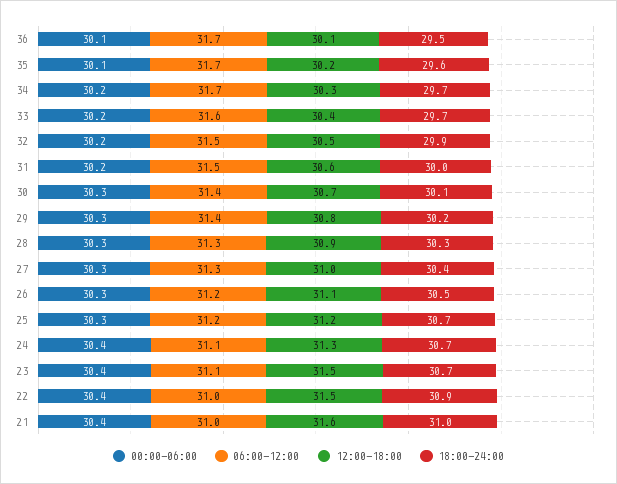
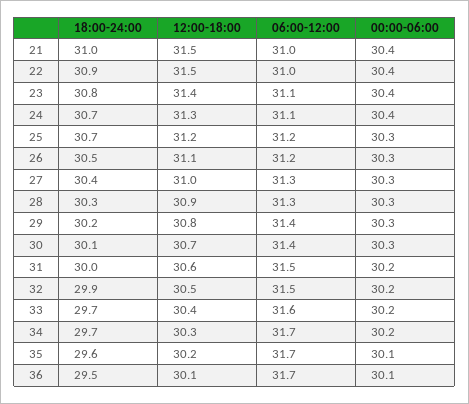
  {
    "00:00-06:00": {
      "36": 30.1,
      "35": 30.1,
      "34": 30.2,
      "33": 30.2,
      "32": 30.2,
      "31": 30.2,
      "30": 30.3,
      "29": 30.3,
      "28": 30.3,
      "27": 30.3,
      "26": 30.3,
      "25": 30.3,
      "24": 30.4,
      "23": 30.4,
      "22": 30.4,
      "21": 30.4
    },
    "06:00-12:00": {
      "36": 31.7,
      "35": 31.7,
      "34": 31.7,
      "33": 31.6,
      "32": 31.5,
      "31": 31.5,
      "30": 31.4,
      "29": 31.4,
      "28": 31.3,
      "27": 31.3,
      "26": 31.2,
      "25": 31.2,
      "24": 31.1,
      "23": 31.1,
      "22": 31,
      "21": 31
    },
    "12:00-18:00": {
      "36": 30.1,
      "35": 30.2,
      "34": 30.3,
      "33": 30.4,
      "32": 30.5,
      "31": 30.6,
      "30": 30.7,
      "29": 30.8,
      "28": 30.9,
      "27": 31,
      "26": 31.1,
      "25": 31.2,
      "24": 31.3,
-     "23": 31.5,
+     "23": 31.4,
      "22": 31.5,
-     "21": 31.6
+     "21": 31.5
    },
    "18:00-24:00": {
      "36": 29.5,
      "35": 29.6,
      "34": 29.7,
      "33": 29.7,
      "32": 29.9,
      "31": 30,
      "30": 30.1,
      "29": 30.2,
      "28": 30.3,
      "27": 30.4,
      "26": 30.5,
      "25": 30.7,
      "24": 30.7,
-     "23": 30.7,
+     "23": 30.8,
      "22": 30.9,
      "21": 31
    }
  }

